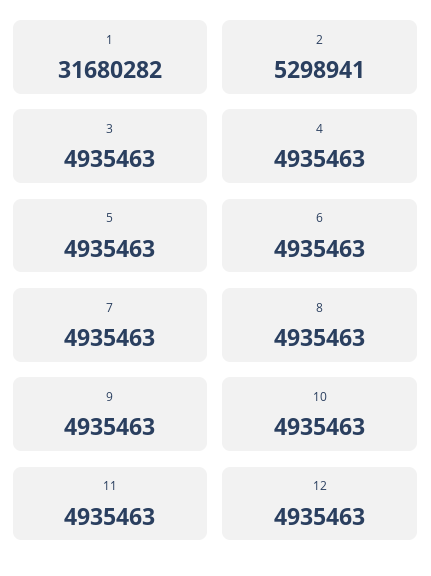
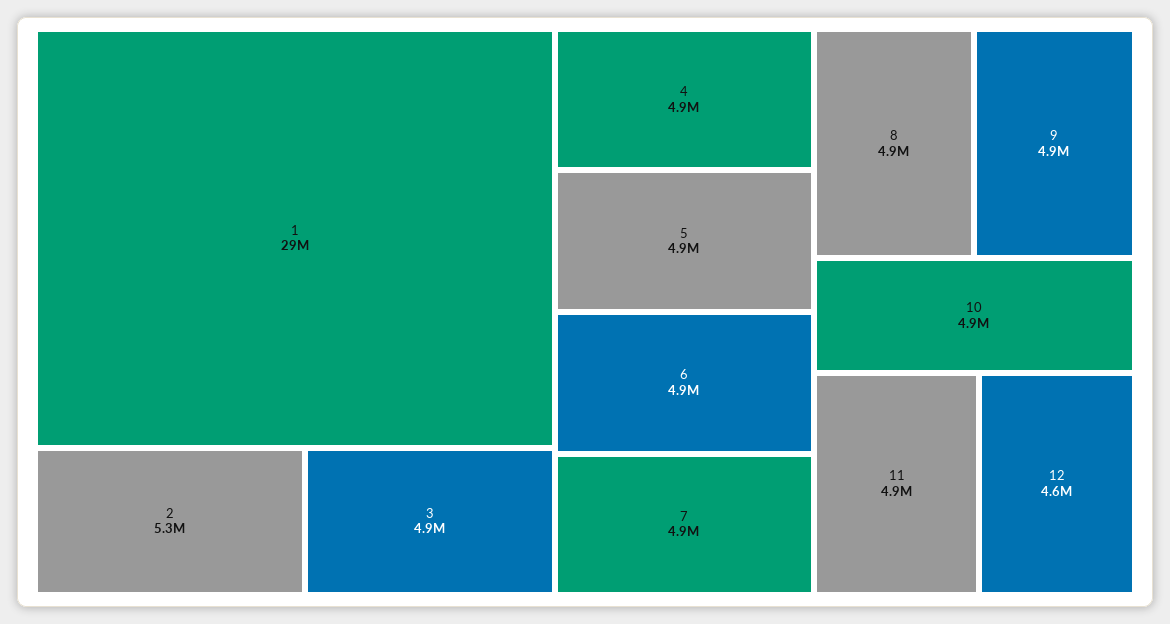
  {
-   "1": 31680282,
+   "1": 29000000,
    "2": 5298941,
    "3": 4935463,
    "4": 4935463,
    "5": 4935463,
    "6": 4935463,
    "7": 4935463,
    "8": 4935463,
    "9": 4935463,
    "10": 4935463,
    "11": 4935463,
-   "12": 4935463
+   "12": 4600000
  }

